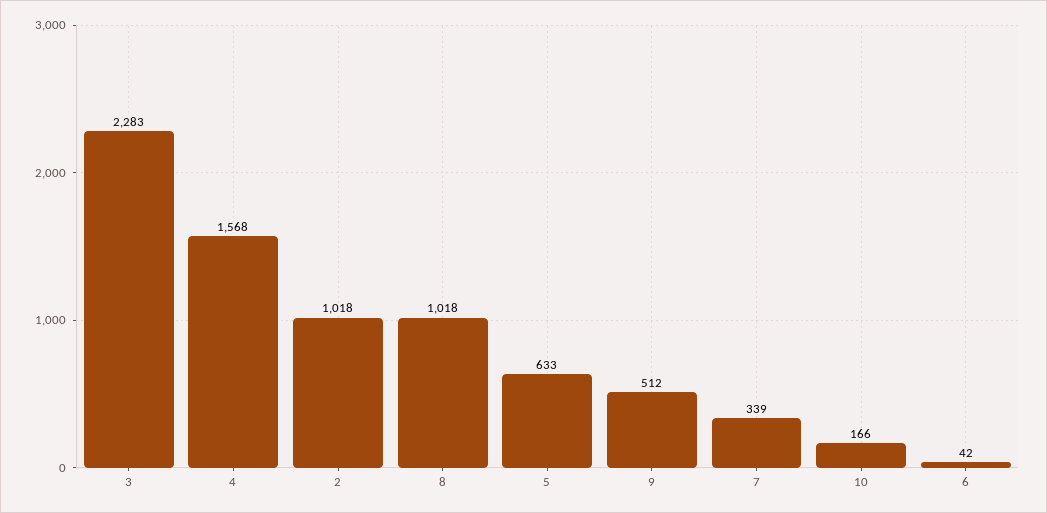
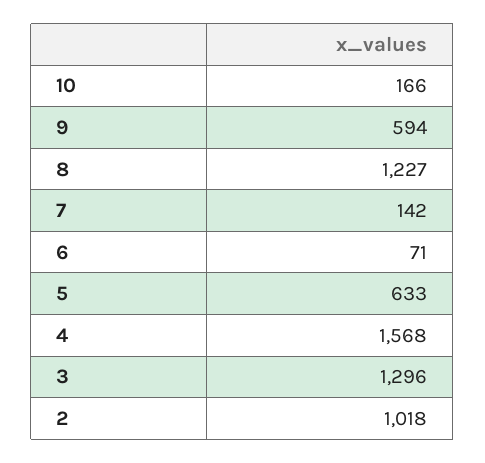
  {
-   "3": 2283,
+   "3": 1296,
    "4": 1568,
    "2": 1018,
-   "8": 1018,
+   "8": 1227,
    "5": 633,
-   "9": 512,
+   "9": 594,
-   "7": 339,
+   "7": 142,
    "10": 166,
-   "6": 42
+   "6": 71
  }

